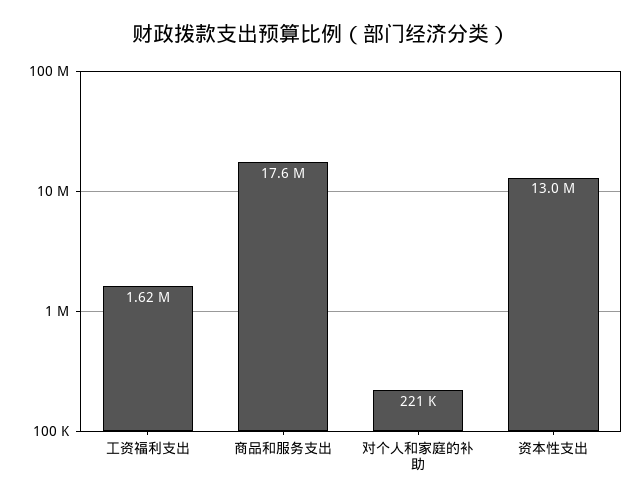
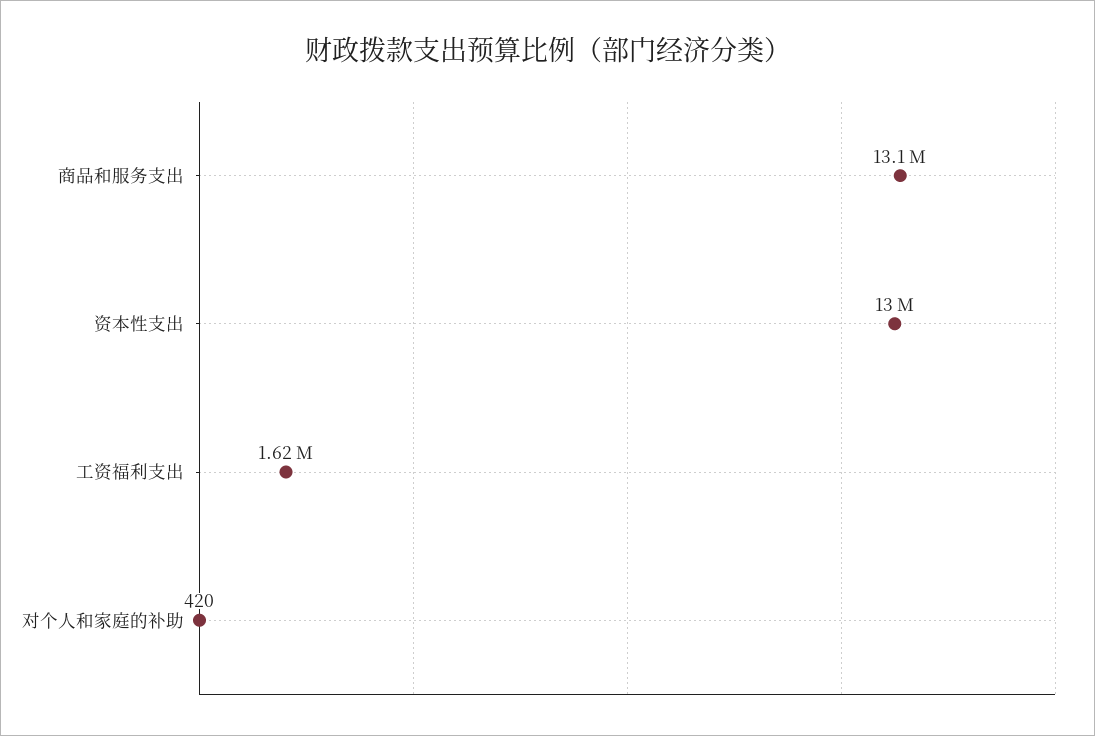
  {
    "工资福利支出": 1620000,
-   "商品和服务支出": 17600000,
+   "商品和服务支出": 13100000,
-   "对个人和家庭的补助": 221000,
+   "对个人和家庭的补助": 420,
    "资本性支出": 13000000
  }

